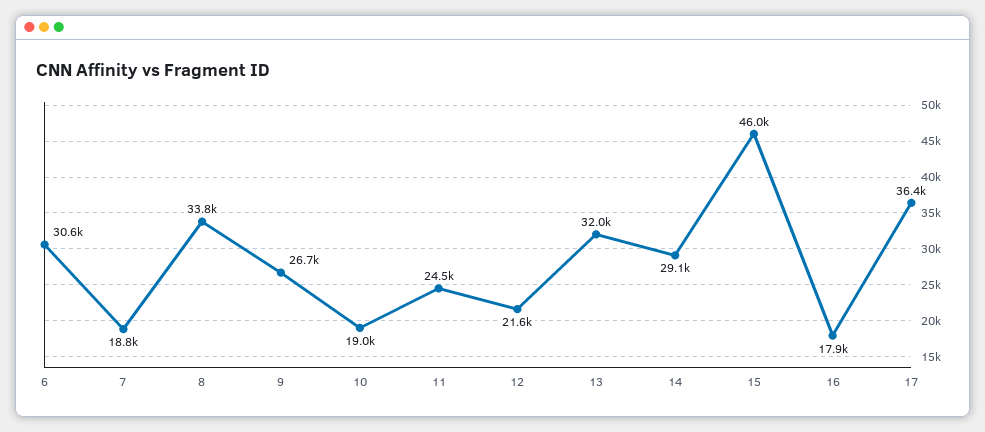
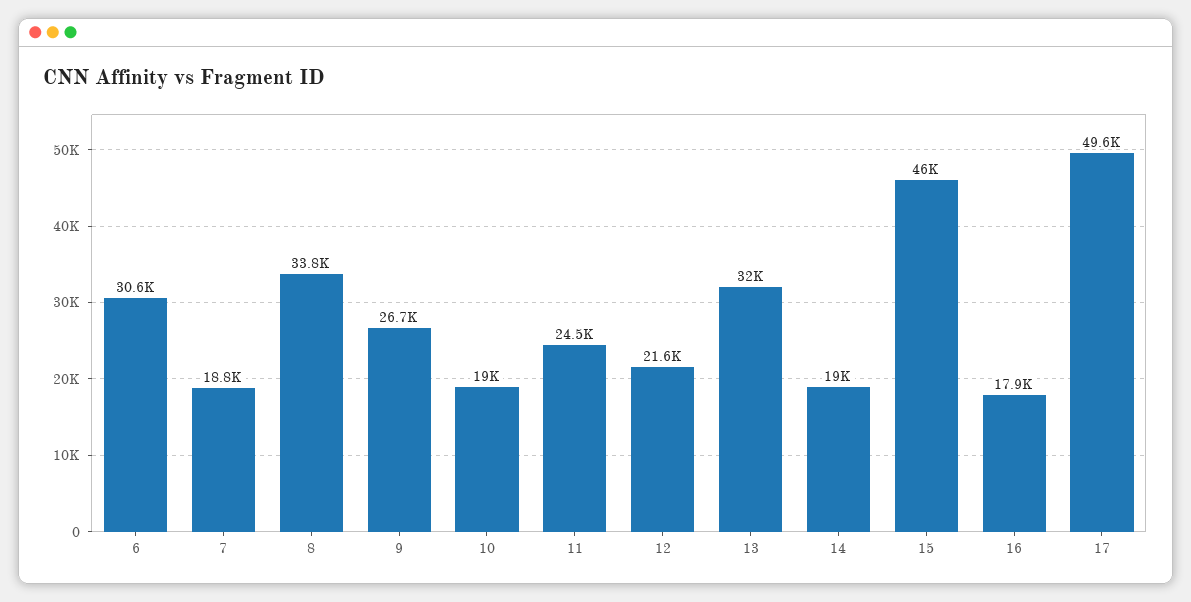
  {
    "6": 30600,
    "7": 18800,
    "8": 33800,
    "9": 26700,
    "10": 19000,
    "11": 24500,
    "12": 21600,
    "13": 32000,
-   "14": 29100,
+   "14": 19000,
    "15": 46000,
    "16": 17900,
-   "17": 36400
+   "17": 49600
  }

